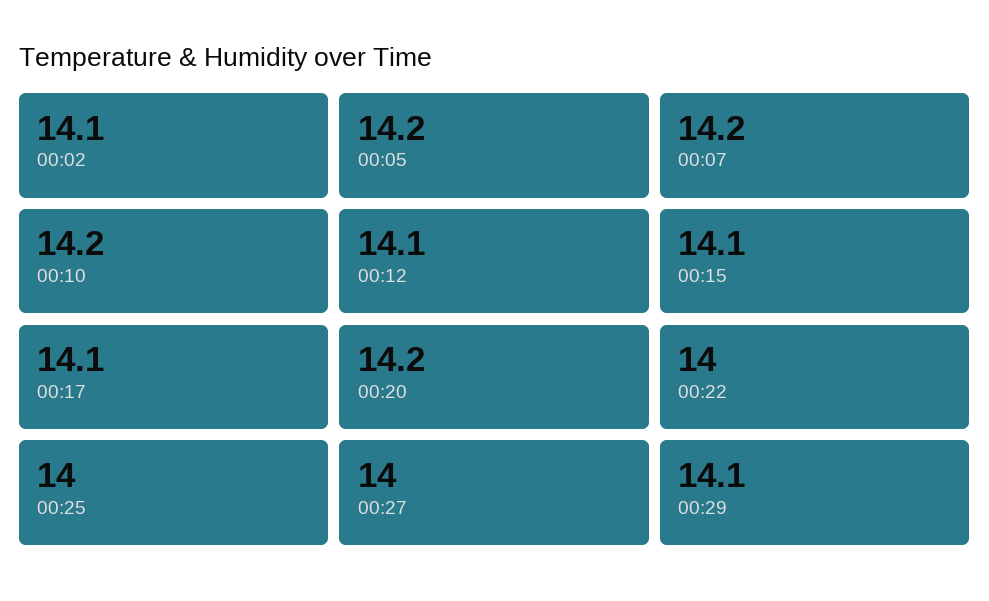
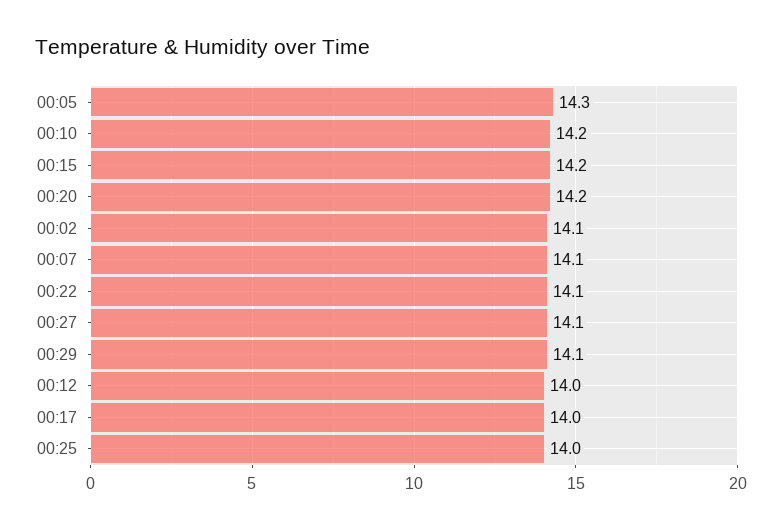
  {
    "00:02": 14.1,
-   "00:05": 14.2,
+   "00:05": 14.3,
-   "00:07": 14.2,
+   "00:07": 14.1,
    "00:10": 14.2,
-   "00:12": 14.1,
+   "00:12": 14,
-   "00:15": 14.1,
+   "00:15": 14.2,
-   "00:17": 14.1,
+   "00:17": 14,
    "00:20": 14.2,
-   "00:22": 14,
+   "00:22": 14.1,
    "00:25": 14,
-   "00:27": 14,
+   "00:27": 14.1,
    "00:29": 14.1
  }

